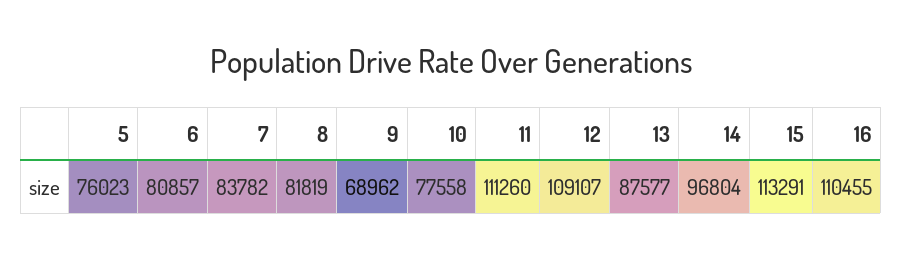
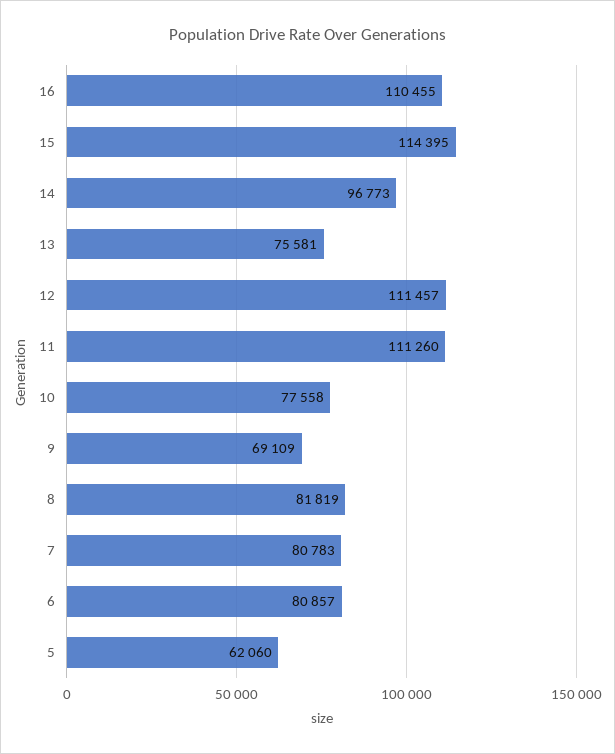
  {
-   "5": 76023,
+   "5": 62060,
    "6": 80857,
-   "7": 83782,
+   "7": 80783,
    "8": 81819,
-   "9": 68962,
+   "9": 69109,
    "10": 77558,
    "11": 111260,
-   "12": 109107,
+   "12": 111457,
-   "13": 87577,
+   "13": 75581,
-   "14": 96804,
+   "14": 96773,
-   "15": 113291,
+   "15": 114395,
    "16": 110455
  }

